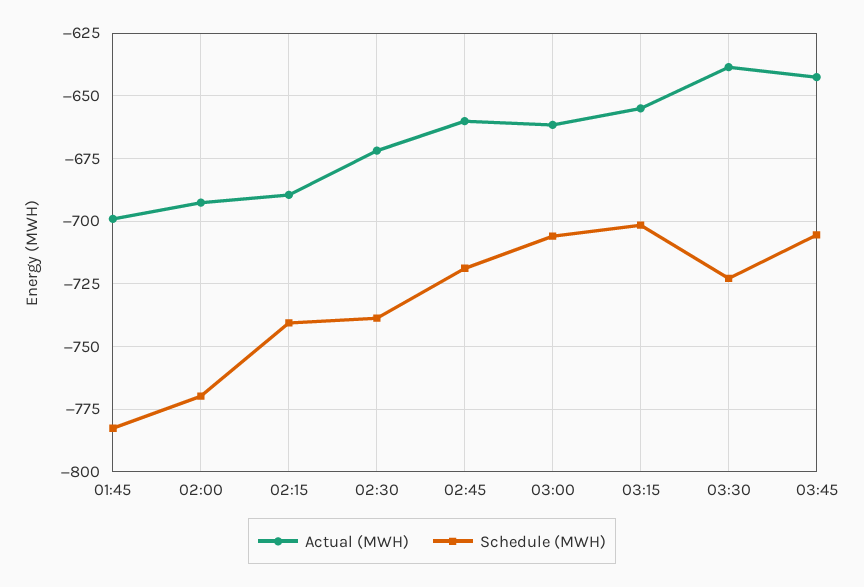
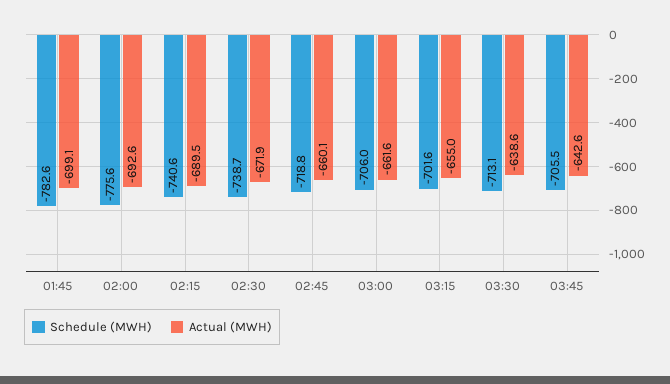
  {
    "Actual (MWH)": {
      "01:45": -699.1,
      "02:00": -692.6,
      "02:15": -689.5,
      "02:30": -671.9,
      "02:45": -660.1,
      "03:00": -661.6,
      "03:15": -655,
      "03:30": -638.6,
      "03:45": -642.6
    },
    "Schedule (MWH)": {
      "01:45": -782.6,
-     "02:00": -770,
+     "02:00": -775.6,
      "02:15": -740.6,
      "02:30": -738.7,
      "02:45": -718.8,
      "03:00": -706,
      "03:15": -701.6,
-     "03:30": -722.5,
+     "03:30": -713.1,
      "03:45": -705.5
    }
  }

